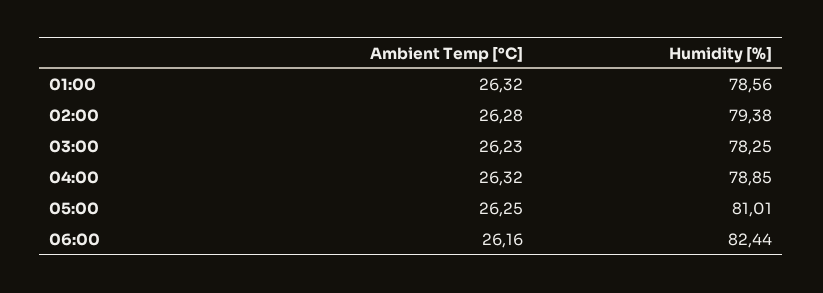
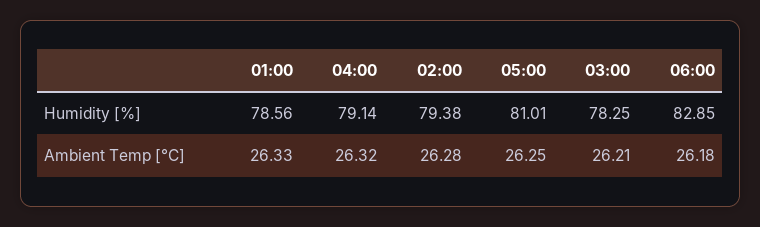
  {
    "Ambient Temp [°C]": {
-     "01:00": 26.32,
+     "01:00": 26.33,
      "02:00": 26.28,
-     "03:00": 26.23,
+     "03:00": 26.21,
      "04:00": 26.32,
      "05:00": 26.25,
-     "06:00": 26.16
+     "06:00": 26.18
    },
    "Humidity [%]": {
      "01:00": 78.56,
      "02:00": 79.38,
      "03:00": 78.25,
-     "04:00": 78.85,
+     "04:00": 79.14,
      "05:00": 81.01,
-     "06:00": 82.44
+     "06:00": 82.85
    }
  }

